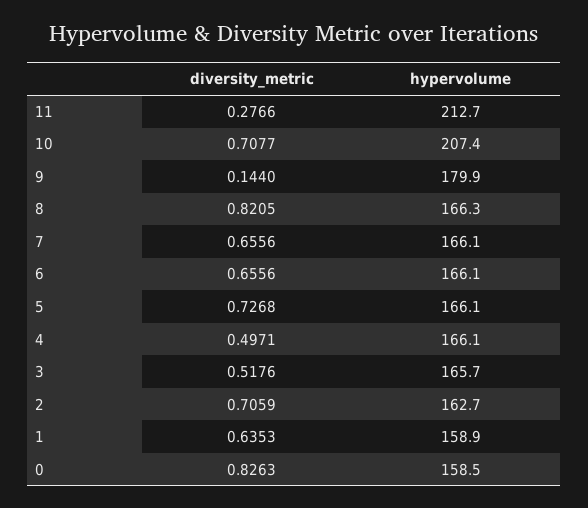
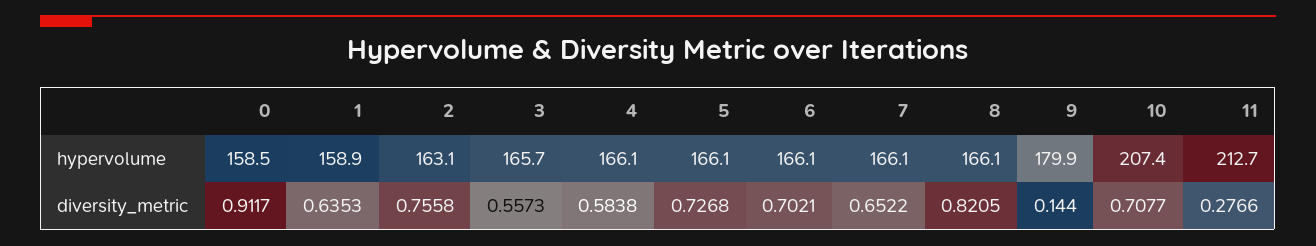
  {
    "diversity_metric": {
      "11": 0.2766,
      "10": 0.7077,
      "9": 0.144,
      "8": 0.8205,
-     "7": 0.6556,
+     "7": 0.6522,
-     "6": 0.6556,
+     "6": 0.7021,
      "5": 0.7268,
-     "4": 0.4971,
+     "4": 0.5838,
-     "3": 0.5176,
+     "3": 0.5573,
-     "2": 0.7059,
+     "2": 0.7558,
      "1": 0.6353,
-     "0": 0.8263
+     "0": 0.9117
    },
    "hypervolume": {
      "11": 212.7,
      "10": 207.4,
      "9": 179.9,
-     "8": 166.3,
+     "8": 166.1,
      "7": 166.1,
      "6": 166.1,
      "5": 166.1,
      "4": 166.1,
      "3": 165.7,
-     "2": 162.7,
+     "2": 163.1,
      "1": 158.9,
      "0": 158.5
    }
  }

